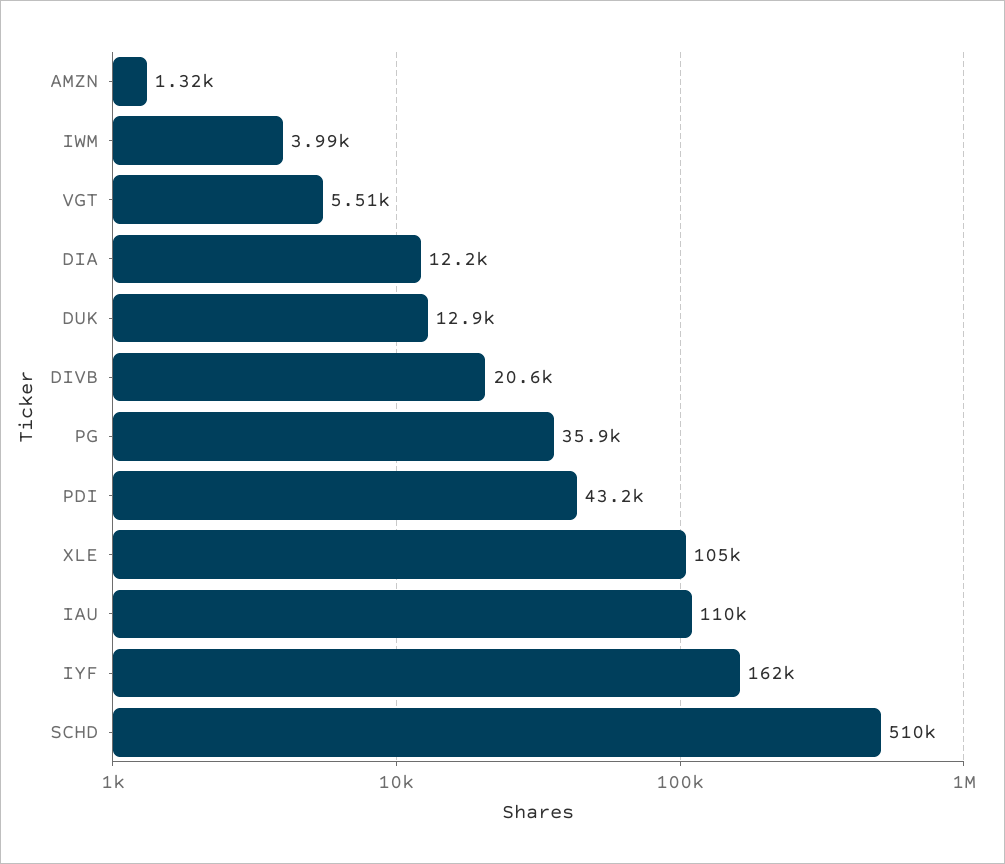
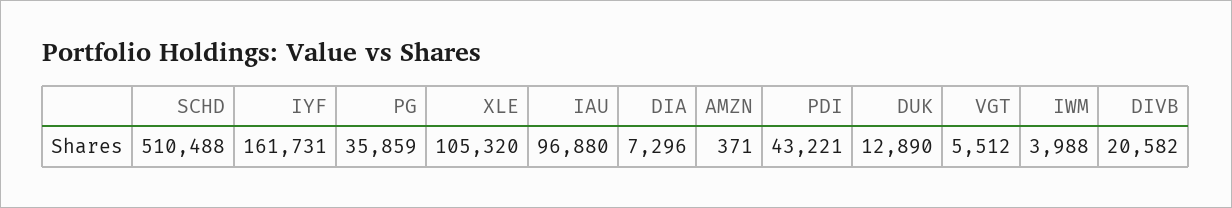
  {
-   "AMZN": 1320,
+   "AMZN": 371,
    "IWM": 3988,
    "VGT": 5512,
-   "DIA": 12200,
+   "DIA": 7296,
    "DUK": 12890,
    "DIVB": 20582,
    "PG": 35859,
    "PDI": 43221,
    "XLE": 105320,
-   "IAU": 110000,
+   "IAU": 96880,
    "IYF": 161731,
    "SCHD": 510488
  }

